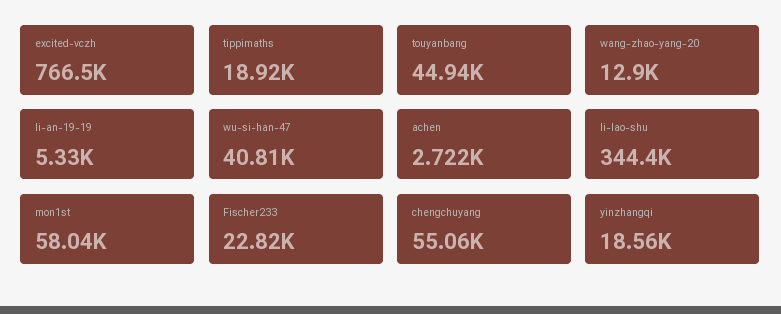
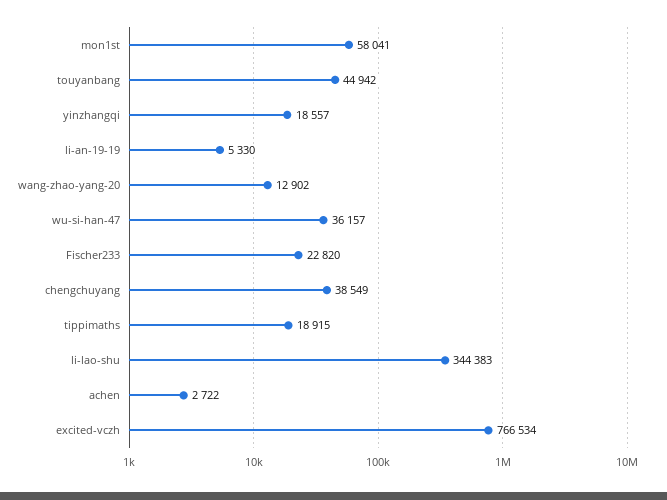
  {
    "excited-vczh": 766534,
    "tippimaths": 18915,
    "touyanbang": 44942,
    "wang-zhao-yang-20": 12902,
    "li-an-19-19": 5330,
-   "wu-si-han-47": 40810,
+   "wu-si-han-47": 36157,
    "achen": 2722,
    "li-lao-shu": 344383,
    "mon1st": 58041,
    "Fischer233": 22820,
-   "chengchuyang": 55060,
+   "chengchuyang": 38549,
    "yinzhangqi": 18557
  }

